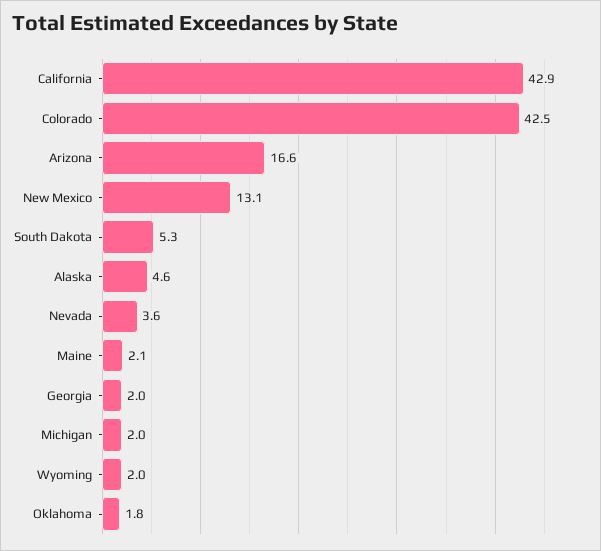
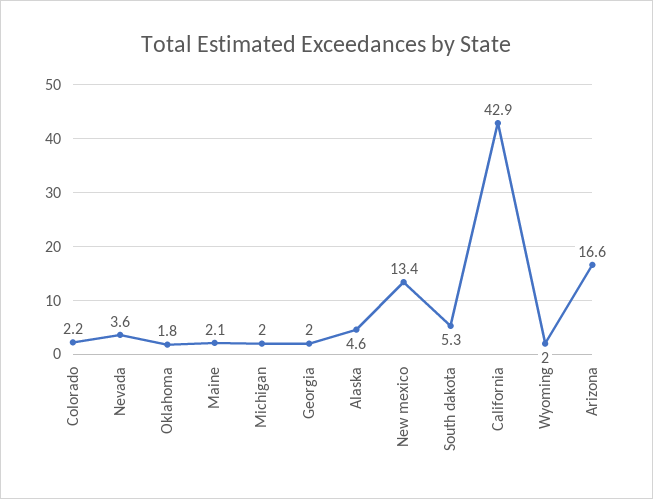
  {
    "California": 42.9,
-   "Colorado": 42.5,
+   "Colorado": 2.2,
    "Arizona": 16.6,
-   "New Mexico": 13.1,
+   "New Mexico": 13.4,
    "South Dakota": 5.3,
    "Alaska": 4.6,
    "Nevada": 3.6,
    "Maine": 2.1,
    "Georgia": 2,
    "Michigan": 2,
    "Wyoming": 2,
    "Oklahoma": 1.8
  }

